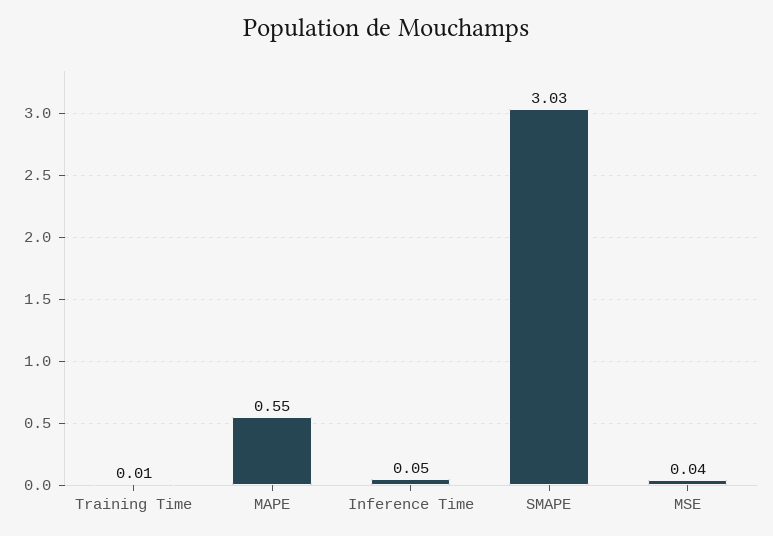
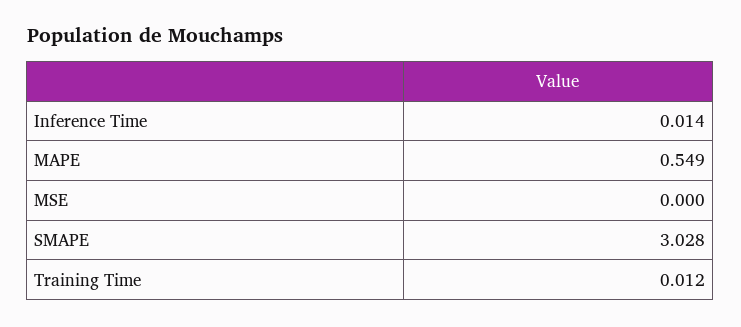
  {
    "Training Time": 0.012,
    "MAPE": 0.549,
-   "Inference Time": 0.05,
+   "Inference Time": 0.014,
    "SMAPE": 3.028,
-   "MSE": 0.04
+   "MSE": 0
  }

